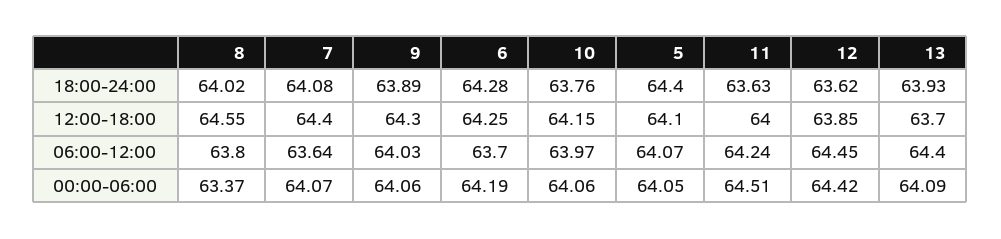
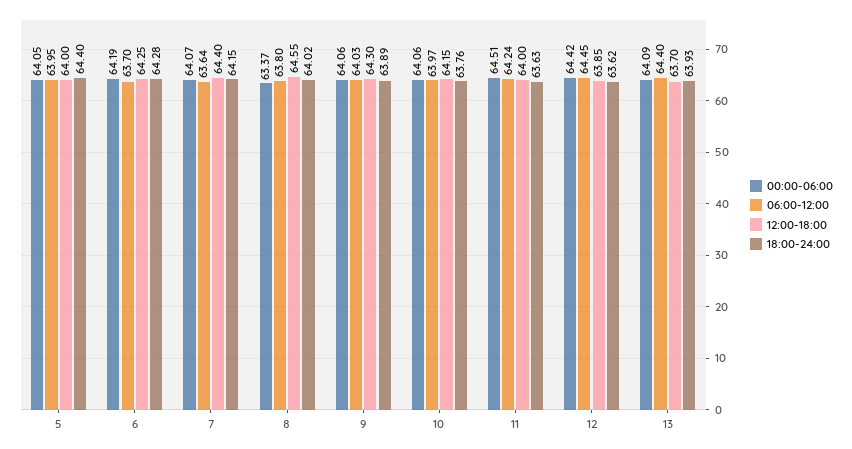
  {
    "18:00-24:00": {
      "8": 64.02,
-     "7": 64.08,
+     "7": 64.15,
      "9": 63.89,
      "6": 64.28,
      "10": 63.76,
      "5": 64.4,
      "11": 63.63,
      "12": 63.62,
      "13": 63.93
    },
    "12:00-18:00": {
      "8": 64.55,
      "7": 64.4,
      "9": 64.3,
      "6": 64.25,
      "10": 64.15,
-     "5": 64.1,
+     "5": 64,
      "11": 64,
      "12": 63.85,
      "13": 63.7
    },
    "06:00-12:00": {
      "8": 63.8,
      "7": 63.64,
      "9": 64.03,
      "6": 63.7,
      "10": 63.97,
-     "5": 64.07,
+     "5": 63.95,
      "11": 64.24,
      "12": 64.45,
      "13": 64.4
    },
    "00:00-06:00": {
      "8": 63.37,
      "7": 64.07,
      "9": 64.06,
      "6": 64.19,
      "10": 64.06,
      "5": 64.05,
      "11": 64.51,
      "12": 64.42,
      "13": 64.09
    }
  }

